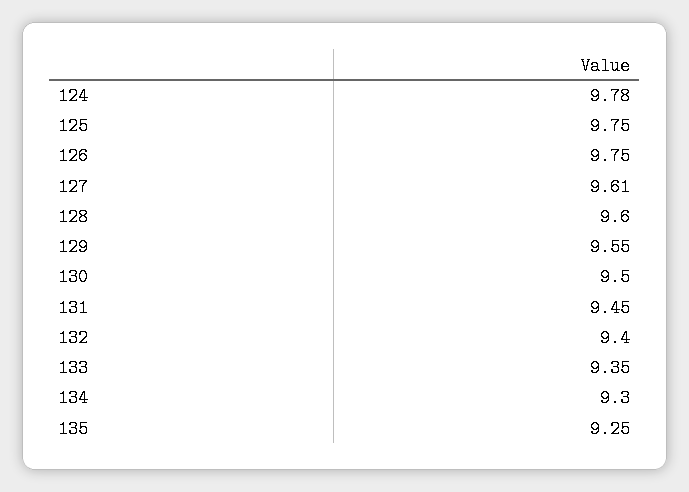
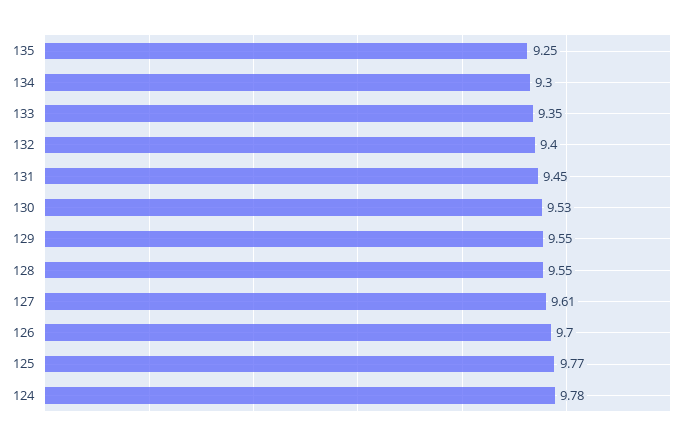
  {
    "124": 9.78,
-   "125": 9.75,
+   "125": 9.77,
-   "126": 9.75,
+   "126": 9.7,
    "127": 9.61,
-   "128": 9.6,
+   "128": 9.55,
    "129": 9.55,
-   "130": 9.5,
+   "130": 9.53,
    "131": 9.45,
    "132": 9.4,
    "133": 9.35,
    "134": 9.3,
    "135": 9.25
  }

